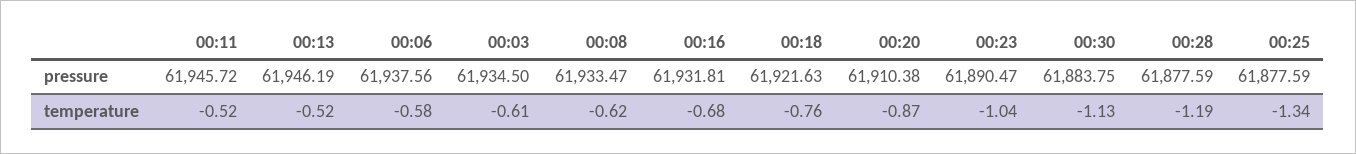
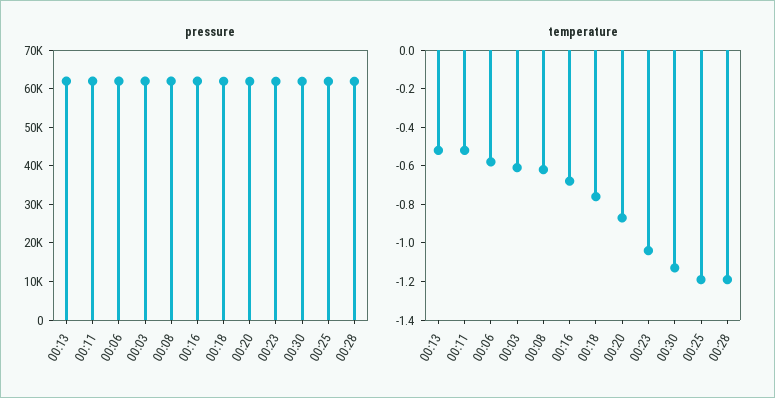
  {
    "pressure": {
      "00:11": 61945.72,
      "00:13": 61946.19,
      "00:06": 61937.56,
      "00:03": 61934.5,
      "00:08": 61933.47,
      "00:16": 61931.81,
      "00:18": 61921.63,
      "00:20": 61910.38,
      "00:23": 61890.47,
      "00:30": 61883.75,
      "00:28": 61877.59,
      "00:25": 61877.59
    },
    "temperature": {
      "00:11": -0.52,
      "00:13": -0.52,
      "00:06": -0.58,
      "00:03": -0.61,
      "00:08": -0.62,
      "00:16": -0.68,
      "00:18": -0.76,
      "00:20": -0.87,
      "00:23": -1.04,
      "00:30": -1.13,
      "00:28": -1.19,
-     "00:25": -1.34
+     "00:25": -1.2
    }
  }

